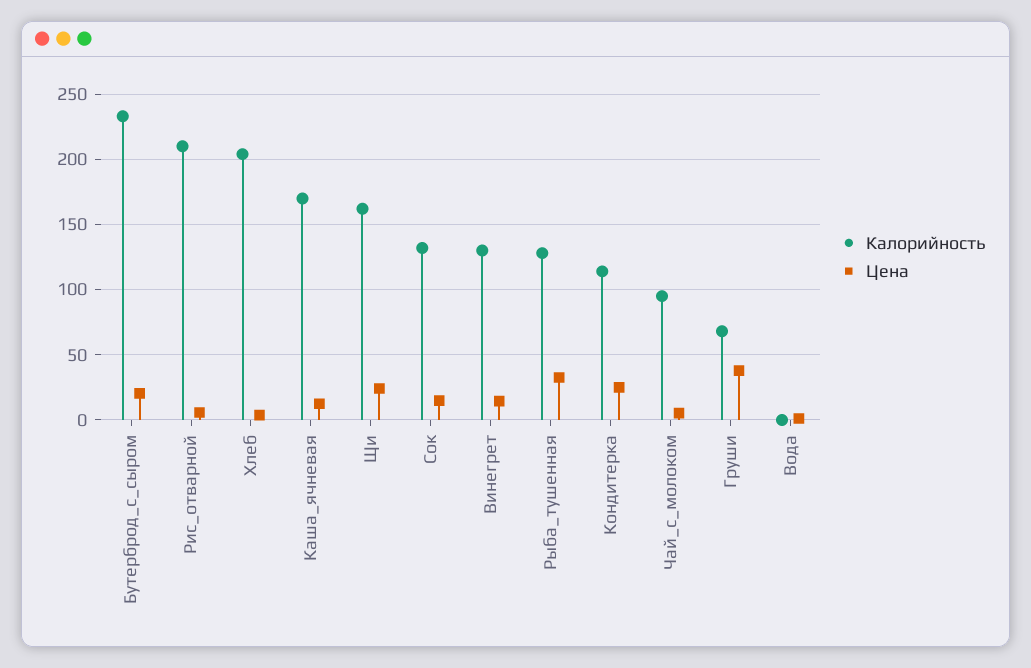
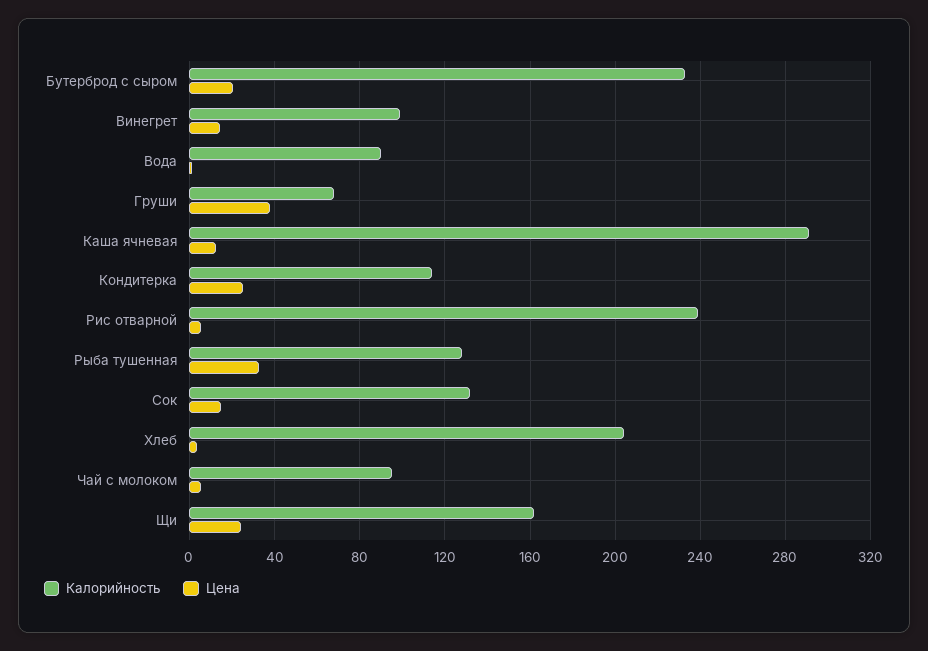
  {
    "Калорийность": {
      "Бутерброд_с_сыром": 235,
-     "Рис_отварной": 210,
+     "Рис_отварной": 240,
      "Хлеб": 205,
-     "Каша_ячневая": 170,
+     "Каша_ячневая": 290,
      "Щи": 160,
      "Сок": 130,
-     "Винегрет": 130,
+     "Винегрет": 100,
      "Рыба_тушенная": 130,
      "Кондитерка": 115,
      "Чай_с_молоком": 95,
      "Груши": 70,
-     "Вода": 0
+     "Вода": 90
    },
    "Цена": {
      "Бутерброд_с_сыром": 20,
      "Рис_отварной": 5,
      "Хлеб": 5,
      "Каша_ячневая": 10,
      "Щи": 25,
      "Сок": 15,
      "Винегрет": 15,
      "Рыба_тушенная": 35,
      "Кондитерка": 25,
      "Чай_с_молоком": 5,
      "Груши": 40,
      "Вода": 0
    }
  }

